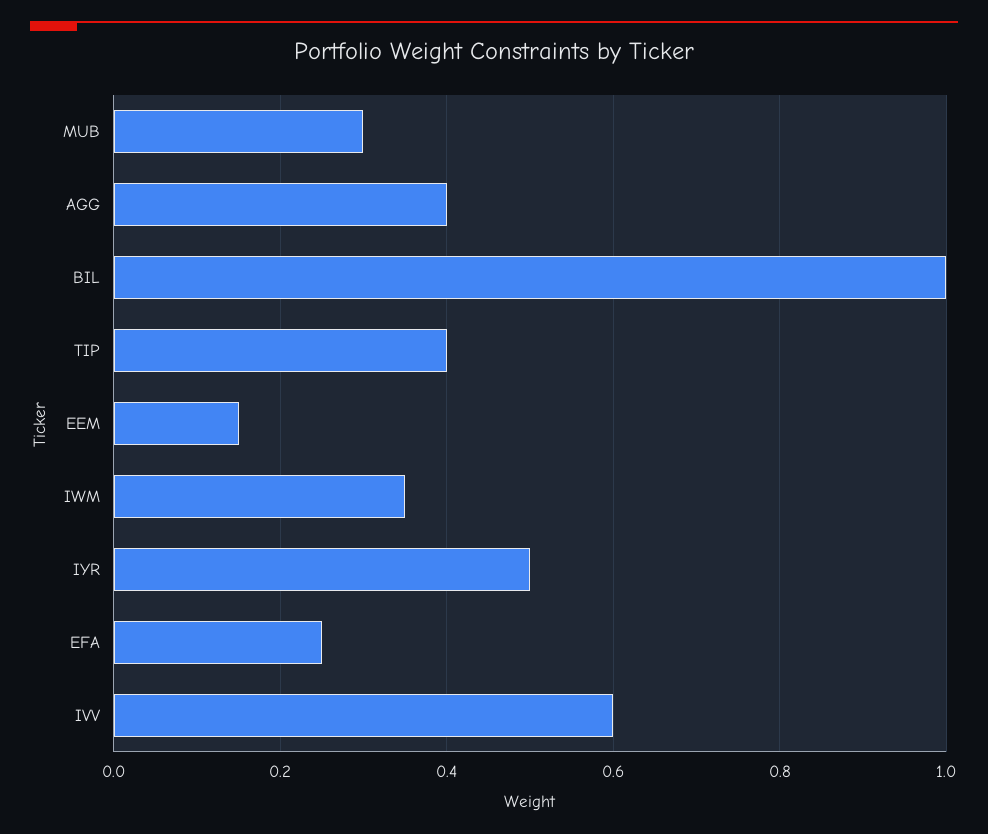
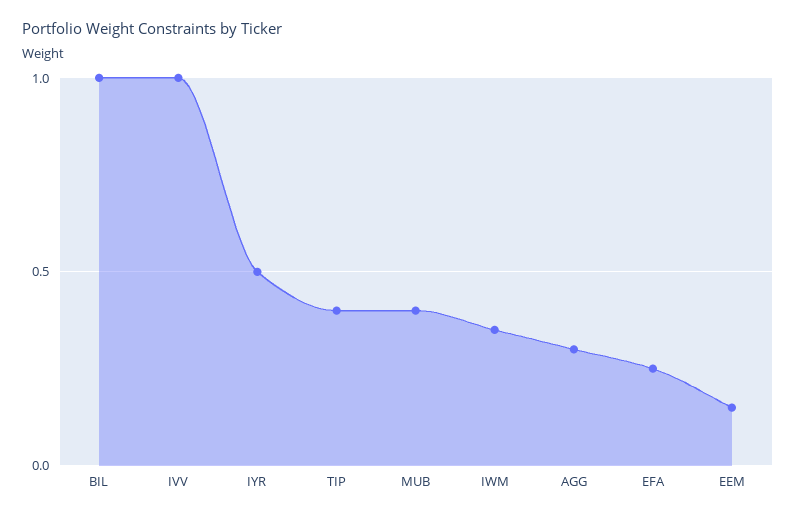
  {
-   "MUB": 0.3,
+   "MUB": 0.4,
-   "AGG": 0.4,
+   "AGG": 0.3,
    "BIL": 1,
    "TIP": 0.4,
    "EEM": 0.15,
    "IWM": 0.35,
    "IYR": 0.5,
    "EFA": 0.25,
-   "IVV": 0.6
+   "IVV": 1
  }

